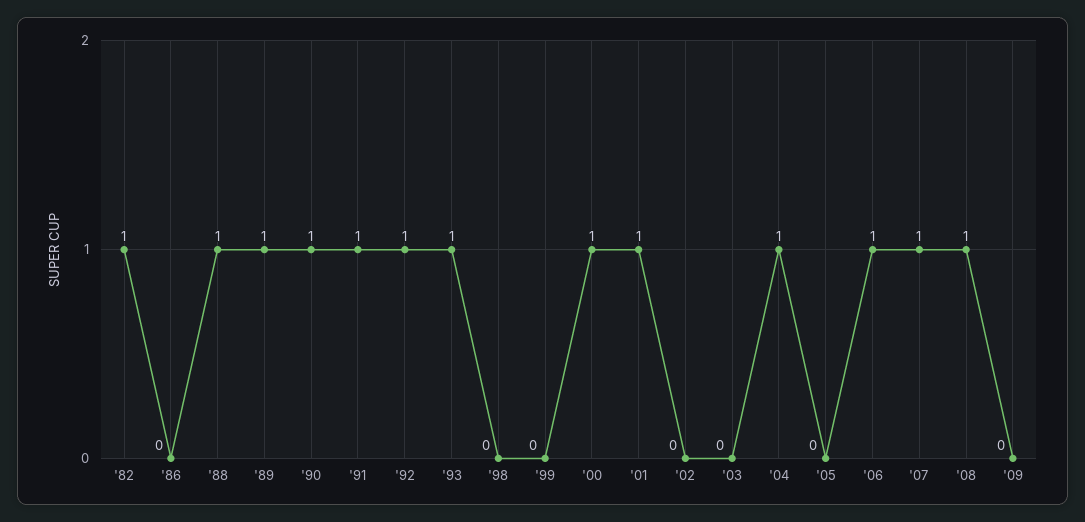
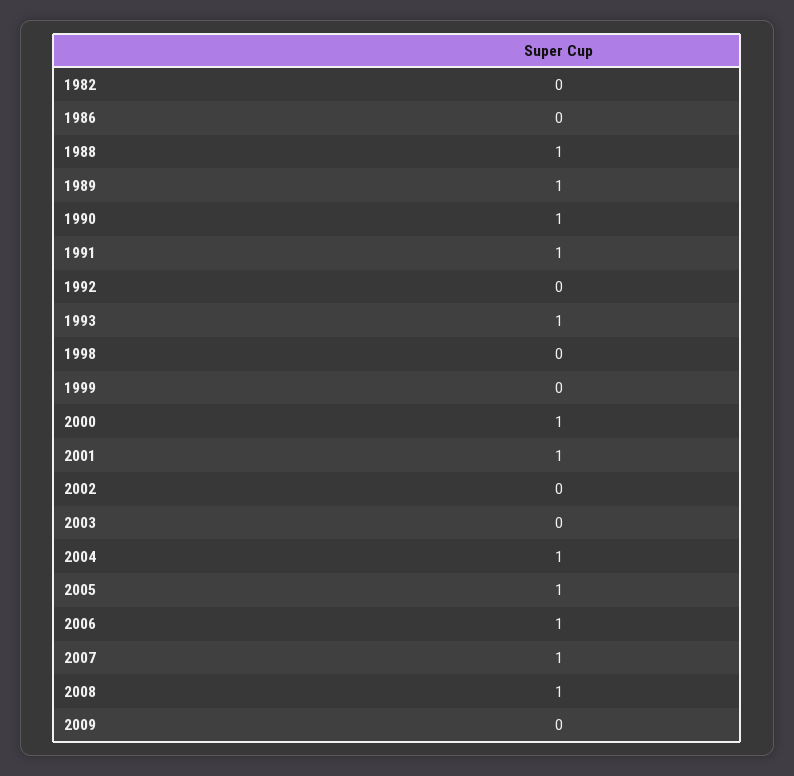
  {
-   "'82": 1,
+   "'82": 0,
    "'86": 0,
    "'88": 1,
    "'89": 1,
    "'90": 1,
    "'91": 1,
-   "'92": 1,
+   "'92": 0,
    "'93": 1,
    "'98": 0,
    "'99": 0,
    "'00": 1,
    "'01": 1,
    "'02": 0,
    "'03": 0,
    "'04": 1,
-   "'05": 0,
+   "'05": 1,
    "'06": 1,
    "'07": 1,
    "'08": 1,
    "'09": 0
  }

